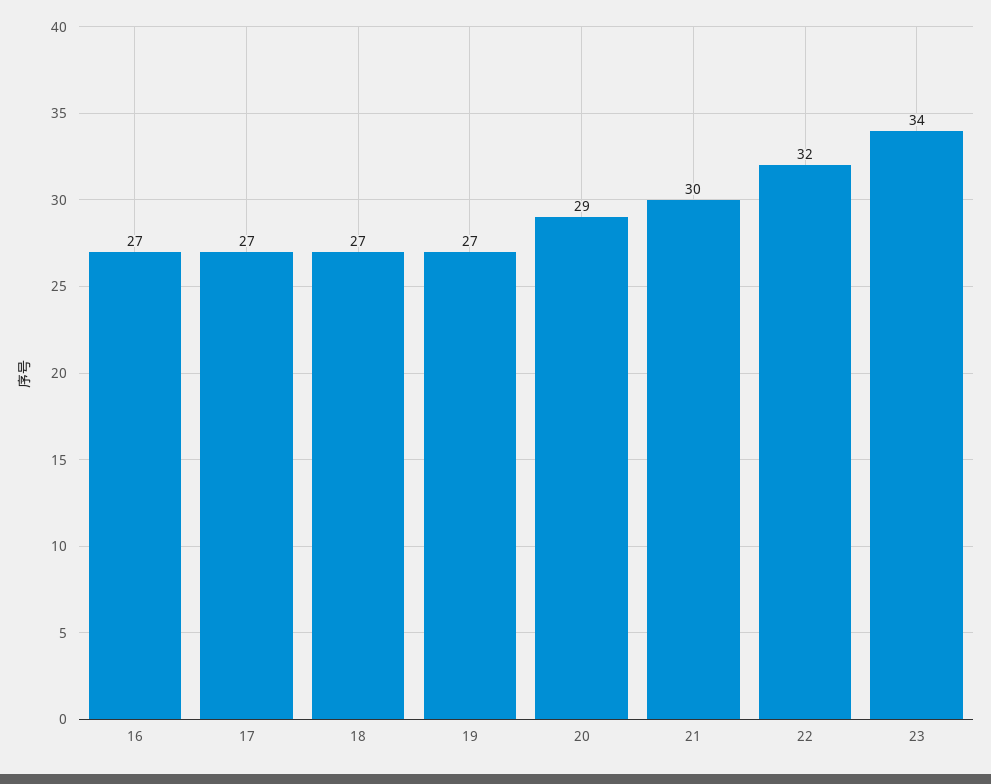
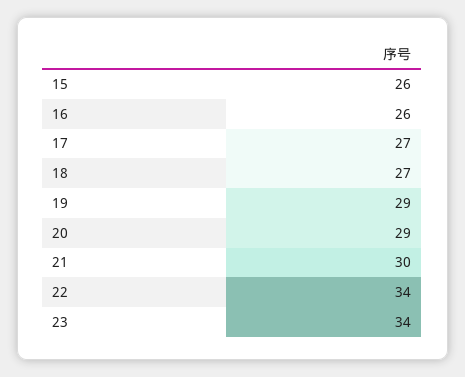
  {
-   "16": 27,
+   "16": 26,
    "17": 27,
    "18": 27,
-   "19": 27,
+   "19": 29,
    "20": 29,
    "21": 30,
-   "22": 32,
+   "22": 34,
-   "23": 34
+   "23": 34,
+   "15": 26
  }

